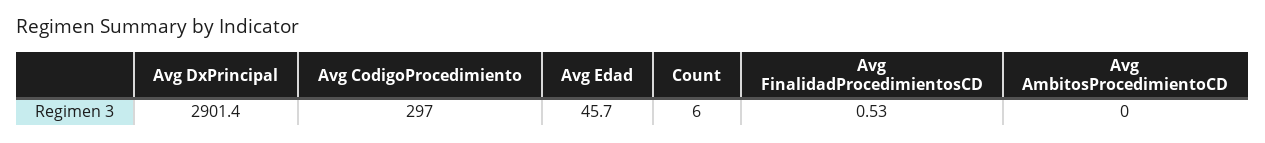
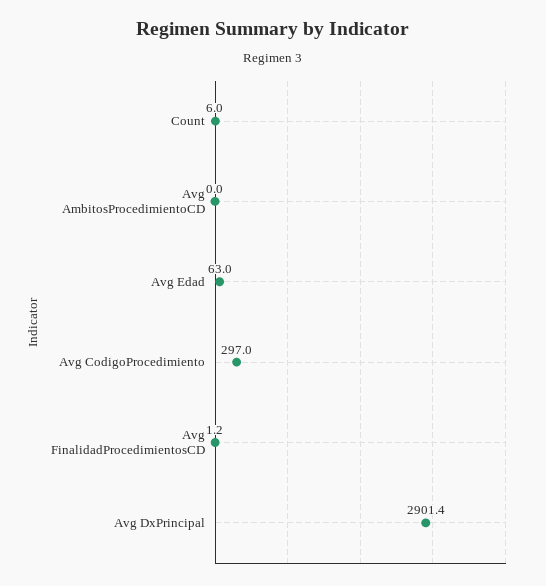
  {
    "Avg DxPrincipal": 2901.4,
    "Avg CodigoProcedimiento": 297,
-   "Avg Edad": 45.7,
+   "Avg Edad": 63,
    "Count": 6,
-   "Avg FinalidadProcedimientosCD": 0.53,
+   "Avg FinalidadProcedimientosCD": 1.2,
    "Avg AmbitosProcedimientoCD": 0
  }

